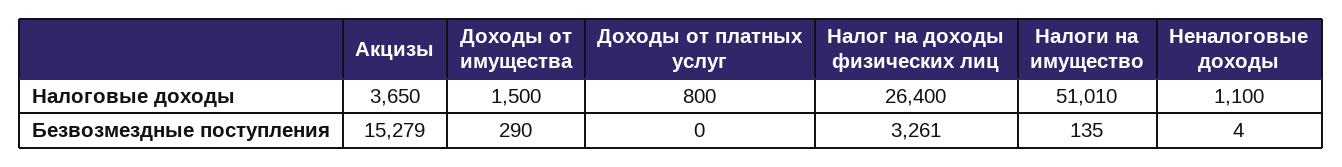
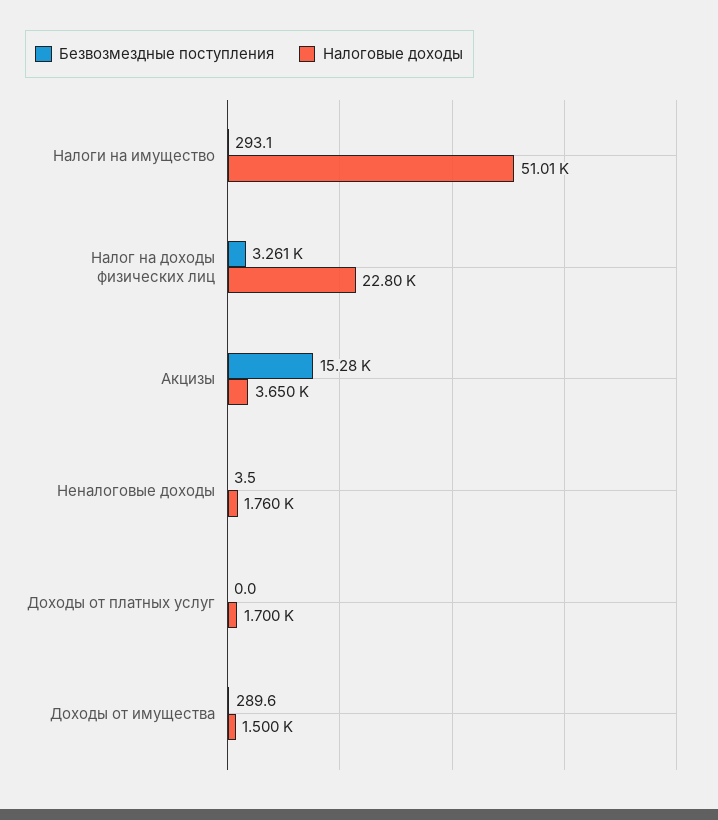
  {
    "Налоговые доходы": {
      "Акцизы": 3650,
      "Доходы от имущества": 1500,
-     "Доходы от платных услуг": 800,
+     "Доходы от платных услуг": 1700,
-     "Налог на доходы физических лиц": 26400,
+     "Налог на доходы физических лиц": 22800,
      "Налоги на имущество": 51010,
-     "Неналоговые доходы": 1100
+     "Неналоговые доходы": 1760
    },
    "Безвозмездные поступления": {
      "Акцизы": 15279,
      "Доходы от имущества": 289.6,
      "Доходы от платных услуг": 0,
      "Налог на доходы физических лиц": 3261,
-     "Налоги на имущество": 135,
+     "Налоги на имущество": 293.1,
      "Неналоговые доходы": 3.5
    }
  }

